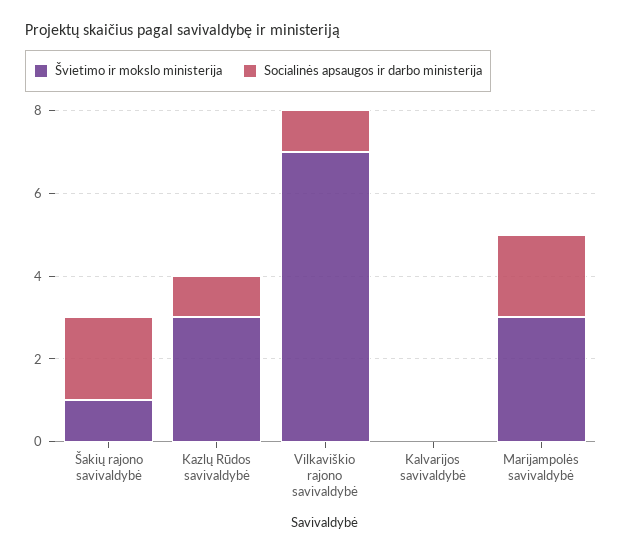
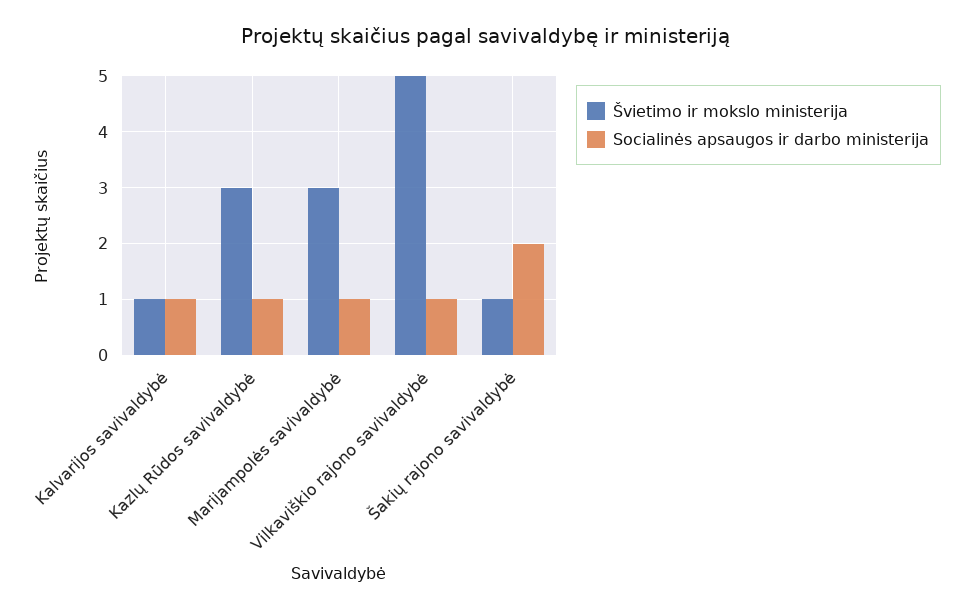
  {
    "Švietimo ir mokslo ministerija": {
      "Šakių rajono savivaldybė": 1,
      "Kazlų Rūdos savivaldybė": 3,
-     "Vilkaviškio rajono savivaldybė": 7,
+     "Vilkaviškio rajono savivaldybė": 5,
-     "Kalvarijos savivaldybė": 0,
+     "Kalvarijos savivaldybė": 1,
      "Marijampolės savivaldybė": 3
    },
    "Socialinės apsaugos ir darbo ministerija": {
      "Šakių rajono savivaldybė": 2,
      "Kazlų Rūdos savivaldybė": 1,
      "Vilkaviškio rajono savivaldybė": 1,
-     "Kalvarijos savivaldybė": 0,
+     "Kalvarijos savivaldybė": 1,
-     "Marijampolės savivaldybė": 2
+     "Marijampolės savivaldybė": 1
    }
  }

